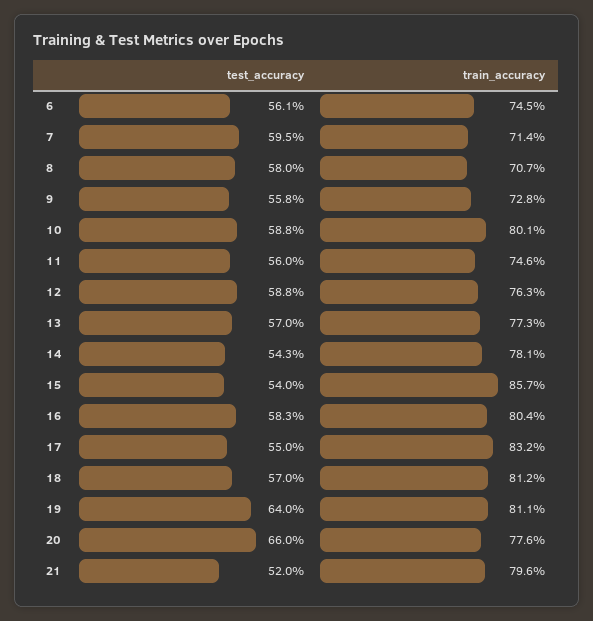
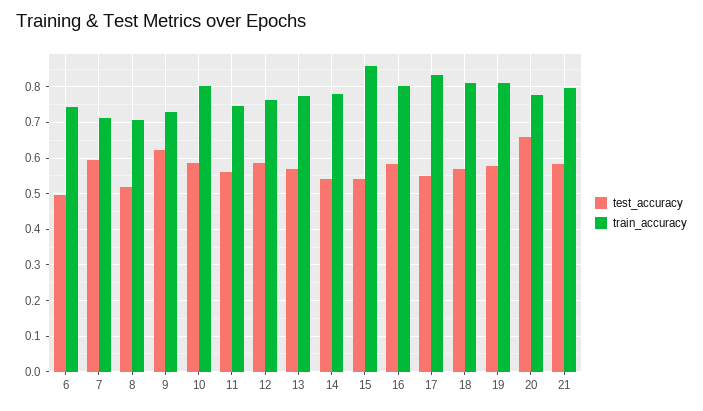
  {
    "test_accuracy": {
-     "6": 0.561,
+     "6": 0.5,
      "7": 0.595,
-     "8": 0.58,
+     "8": 0.52,
-     "9": 0.558,
+     "9": 0.62,
      "10": 0.588,
      "11": 0.56,
      "12": 0.588,
      "13": 0.57,
      "14": 0.543,
      "15": 0.54,
      "16": 0.583,
      "17": 0.55,
      "18": 0.57,
-     "19": 0.64,
+     "19": 0.58,
      "20": 0.66,
-     "21": 0.52
+     "21": 0.58
    },
    "train_accuracy": {
      "6": 0.745,
      "7": 0.714,
      "8": 0.707,
      "9": 0.728,
      "10": 0.801,
      "11": 0.746,
      "12": 0.763,
      "13": 0.773,
      "14": 0.781,
      "15": 0.857,
      "16": 0.804,
      "17": 0.832,
      "18": 0.812,
      "19": 0.811,
      "20": 0.776,
      "21": 0.796
    }
  }

